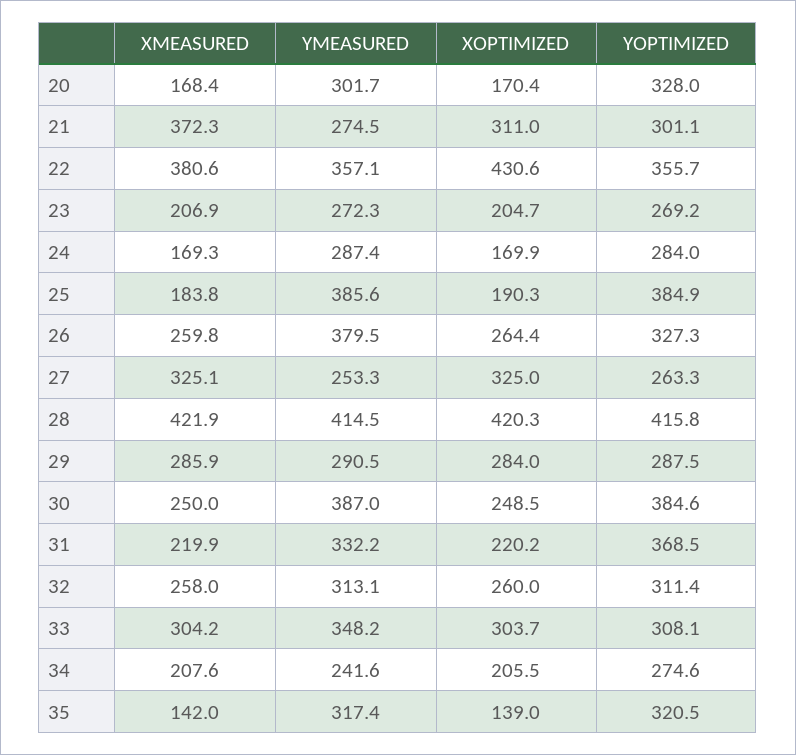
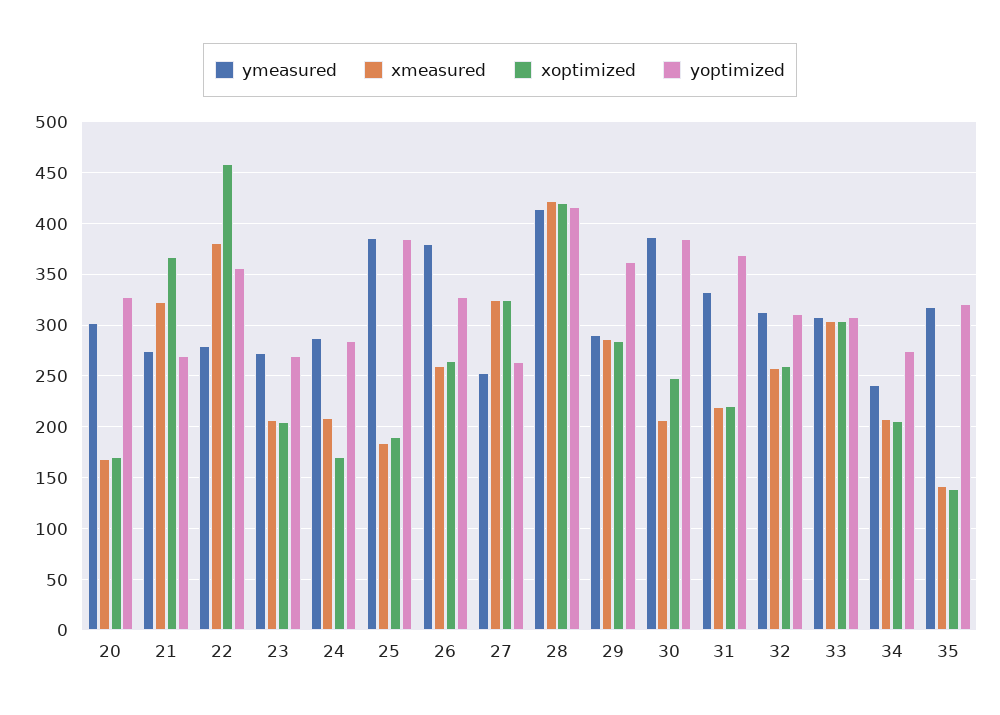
  {
    "XMEASURED": {
      "20": 168.4,
-     "21": 372.3,
+     "21": 320,
      "22": 380.6,
      "23": 206.9,
-     "24": 169.3,
+     "24": 210,
      "25": 183.8,
      "26": 259.8,
      "27": 325.1,
      "28": 421.9,
      "29": 285.9,
-     "30": 250,
+     "30": 210,
      "31": 219.9,
      "32": 258,
      "33": 304.2,
      "34": 207.6,
      "35": 142
    },
    "YMEASURED": {
      "20": 301.7,
      "21": 274.5,
-     "22": 357.1,
+     "22": 280,
      "23": 272.3,
      "24": 287.4,
      "25": 385.6,
      "26": 379.5,
      "27": 253.3,
      "28": 414.5,
      "29": 290.5,
      "30": 387,
      "31": 332.2,
      "32": 313.1,
-     "33": 348.2,
+     "33": 310,
      "34": 241.6,
      "35": 317.4
    },
    "XOPTIMIZED": {
      "20": 170.4,
-     "21": 311,
+     "21": 370,
-     "22": 430.6,
+     "22": 460,
      "23": 204.7,
      "24": 169.9,
      "25": 190.3,
      "26": 264.4,
      "27": 325,
      "28": 420.3,
      "29": 284,
      "30": 248.5,
      "31": 220.2,
      "32": 260,
      "33": 303.7,
      "34": 205.5,
      "35": 139
    },
    "YOPTIMIZED": {
      "20": 328,
-     "21": 301.1,
+     "21": 270,
      "22": 355.7,
      "23": 269.2,
      "24": 284,
      "25": 384.9,
      "26": 327.3,
      "27": 263.3,
      "28": 415.8,
-     "29": 287.5,
+     "29": 360,
      "30": 384.6,
      "31": 368.5,
      "32": 311.4,
      "33": 308.1,
      "34": 274.6,
      "35": 320.5
    }
  }

